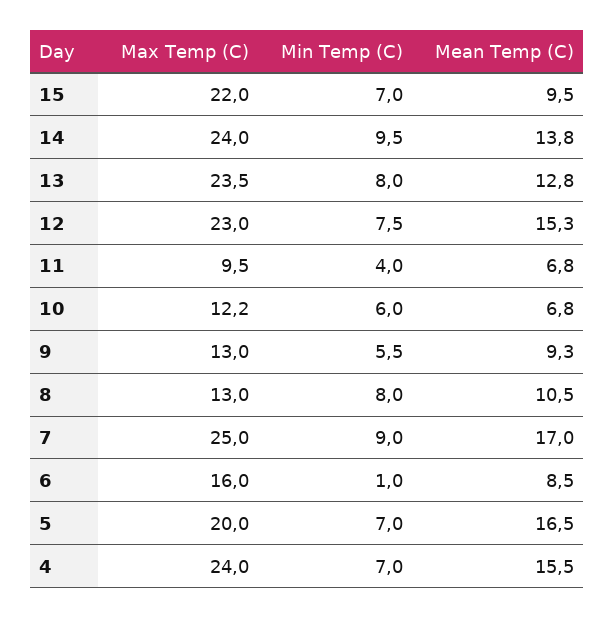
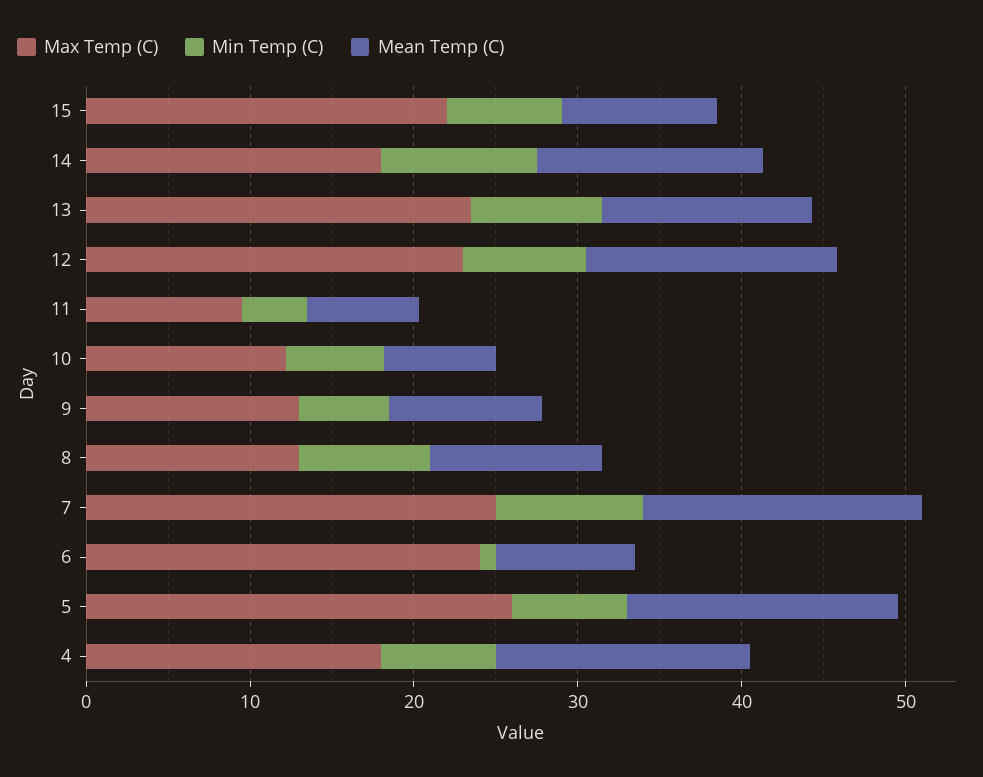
  {
    "Max Temp (C)": {
      "15": 22,
-     "14": 24,
+     "14": 18,
      "13": 23.5,
      "12": 23,
      "11": 9.5,
      "10": 12.2,
      "9": 13,
      "8": 13,
      "7": 25,
-     "6": 16,
+     "6": 24,
-     "5": 20,
+     "5": 26,
-     "4": 24
+     "4": 18
    },
    "Min Temp (C)": {
      "15": 7,
      "14": 9.5,
      "13": 8,
      "12": 7.5,
      "11": 4,
      "10": 6,
      "9": 5.5,
      "8": 8,
      "7": 9,
      "6": 1,
      "5": 7,
      "4": 7
    },
    "Mean Temp (C)": {
      "15": 9.5,
      "14": 13.8,
      "13": 12.8,
      "12": 15.3,
      "11": 6.8,
      "10": 6.8,
      "9": 9.3,
      "8": 10.5,
      "7": 17,
      "6": 8.5,
      "5": 16.5,
      "4": 15.5
    }
  }

